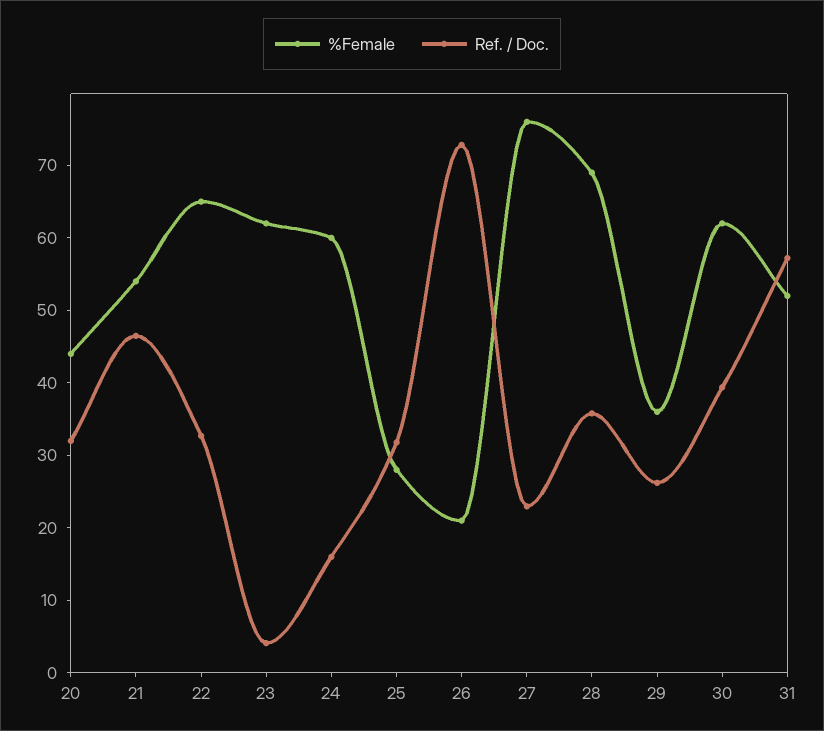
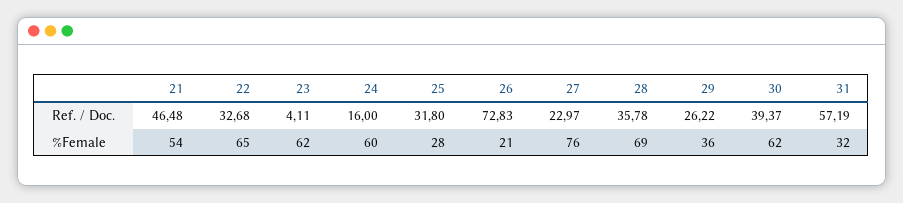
  {
    "%Female": {
-     "20": 44,
      "21": 54,
      "22": 65,
      "23": 62,
      "24": 60,
      "25": 28,
      "26": 21,
      "27": 76,
      "28": 69,
      "29": 36,
      "30": 62,
-     "31": 52
+     "31": 32
    },
    "Ref. / Doc.": {
-     "20": 32,
      "21": 46.48,
      "22": 32.68,
      "23": 4.11,
      "24": 16,
      "25": 31.8,
      "26": 72.83,
      "27": 22.97,
      "28": 35.78,
      "29": 26.22,
      "30": 39.37,
      "31": 57.19
    }
  }

